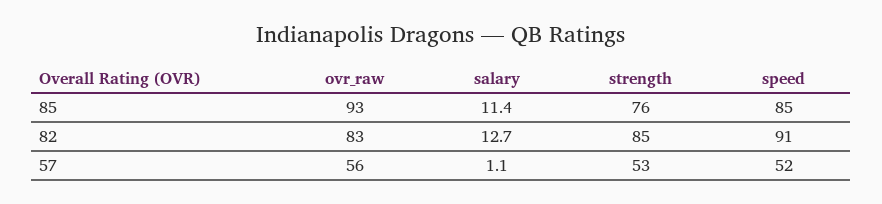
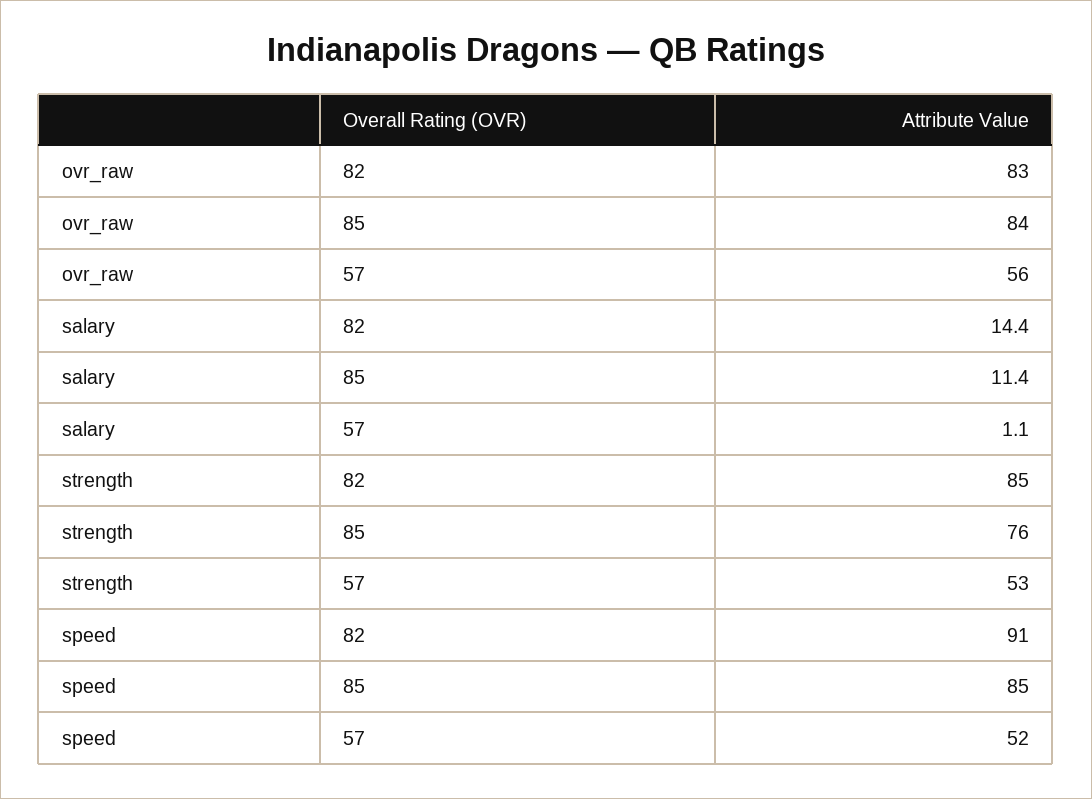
  {
    "ovr_raw": {
-     "85": 93,
+     "85": 84,
      "82": 83,
      "57": 56
    },
    "salary": {
      "85": 11.4,
-     "82": 12.7,
+     "82": 14.4,
      "57": 1.1
    },
    "strength": {
      "85": 76,
      "82": 85,
      "57": 53
    },
    "speed": {
      "85": 85,
      "82": 91,
      "57": 52
    }
  }

